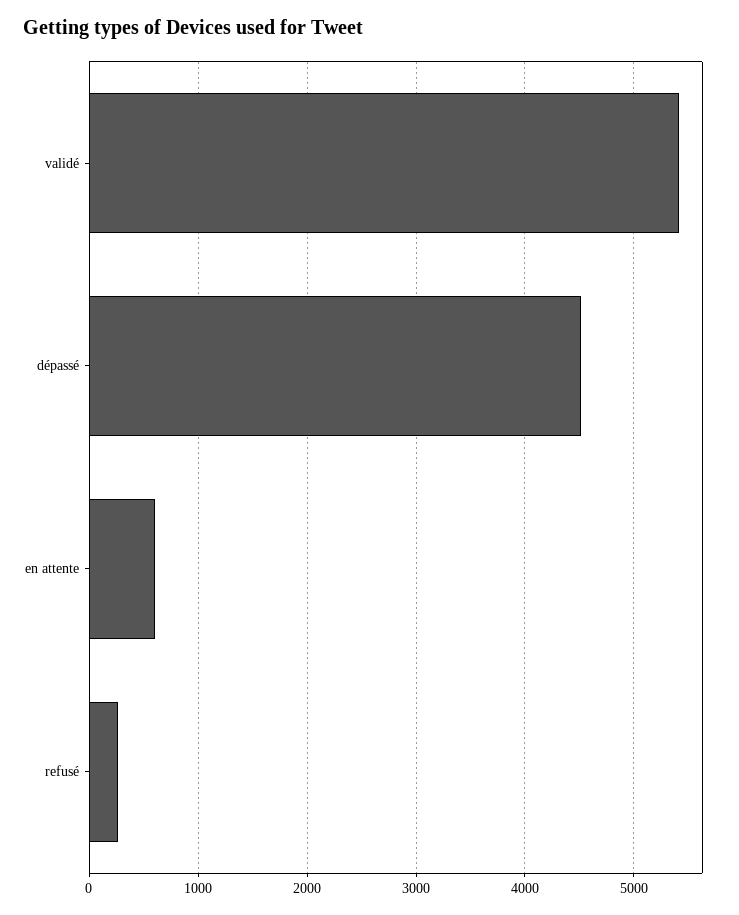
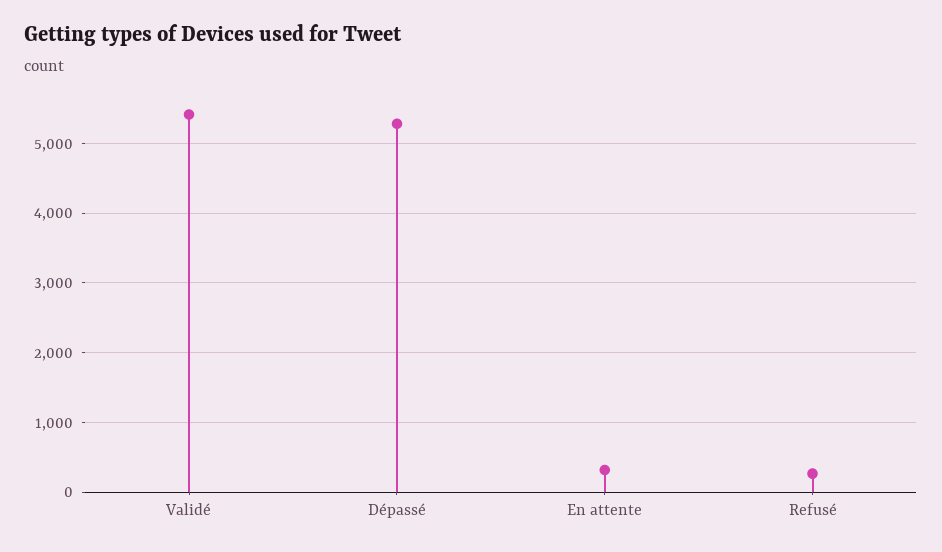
  {
    "validé": 5400,
-   "dépassé": 4500,
+   "dépassé": 5300,
-   "en attente": 600,
+   "en attente": 300,
    "refusé": 300
  }

